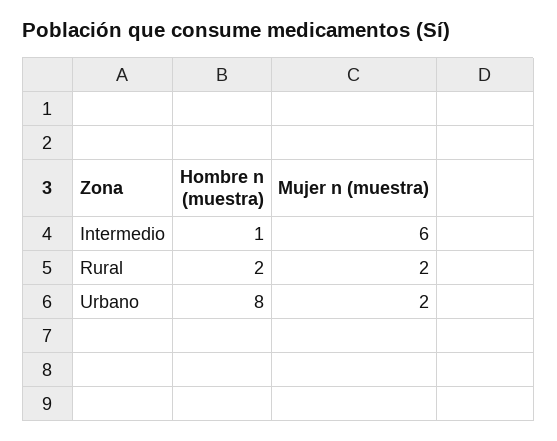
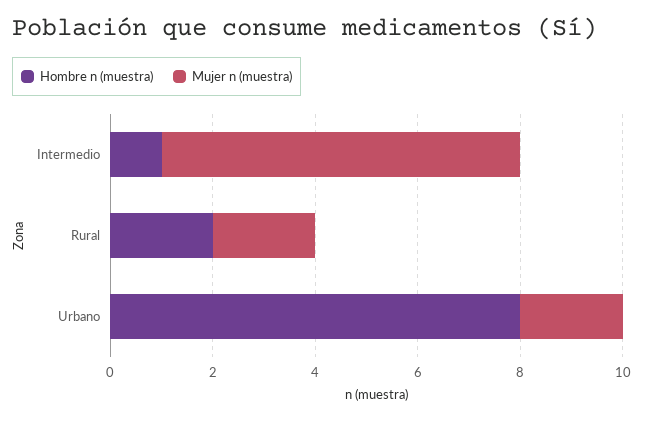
  {
    "Hombre n (muestra)": {
      "Intermedio": 1,
      "Rural": 2,
      "Urbano": 8
    },
    "Mujer n (muestra)": {
-     "Intermedio": 6,
+     "Intermedio": 7,
      "Rural": 2,
      "Urbano": 2
    }
  }

